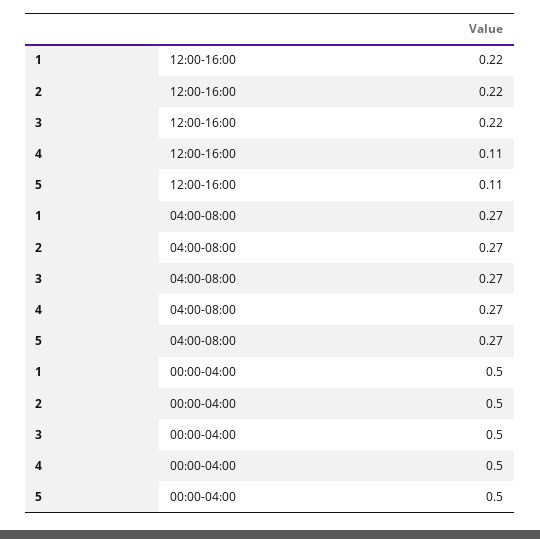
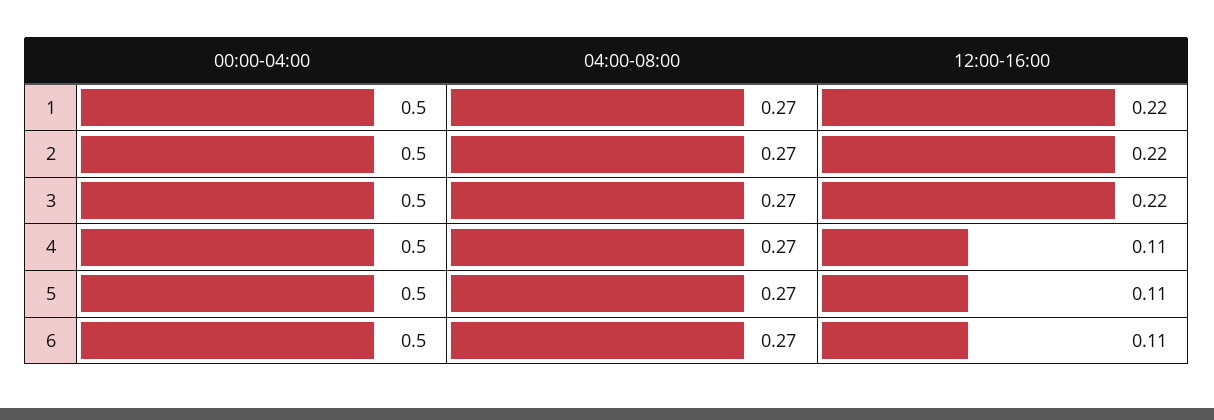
  {
    "1": {
      "12:00-16:00": 0.22,
      "04:00-08:00": 0.27,
      "00:00-04:00": 0.5
    },
    "2": {
      "12:00-16:00": 0.22,
      "04:00-08:00": 0.27,
      "00:00-04:00": 0.5
    },
    "3": {
      "12:00-16:00": 0.22,
      "04:00-08:00": 0.27,
      "00:00-04:00": 0.5
    },
    "4": {
      "12:00-16:00": 0.11,
      "04:00-08:00": 0.27,
      "00:00-04:00": 0.5
    },
    "5": {
      "12:00-16:00": 0.11,
      "04:00-08:00": 0.27,
      "00:00-04:00": 0.5
-   }
+   },
+   "6": {
+     "00:00-04:00": 0.5,
+     "04:00-08:00": 0.27,
+     "12:00-16:00": 0.11
+   }
  }

